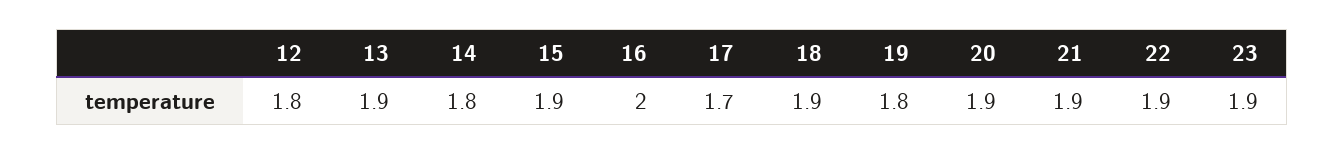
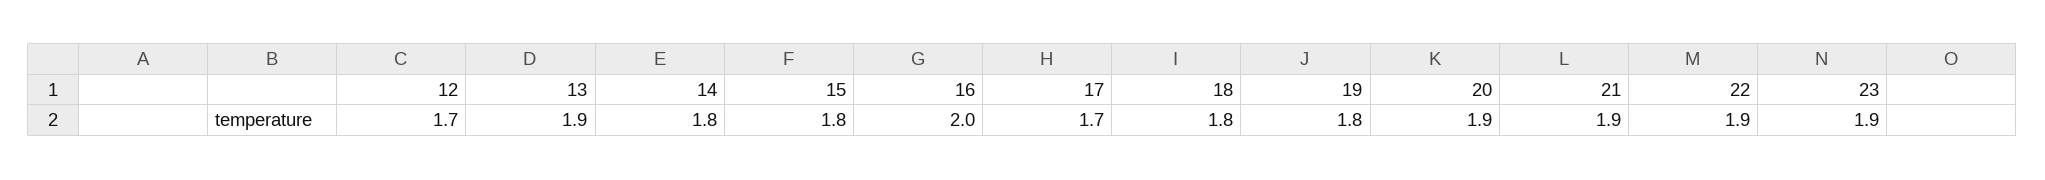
  {
-   "12": 1.8,
+   "12": 1.7,
    "13": 1.9,
    "14": 1.8,
-   "15": 1.9,
+   "15": 1.8,
    "16": 2,
    "17": 1.7,
-   "18": 1.9,
+   "18": 1.8,
    "19": 1.8,
    "20": 1.9,
    "21": 1.9,
    "22": 1.9,
    "23": 1.9
  }

